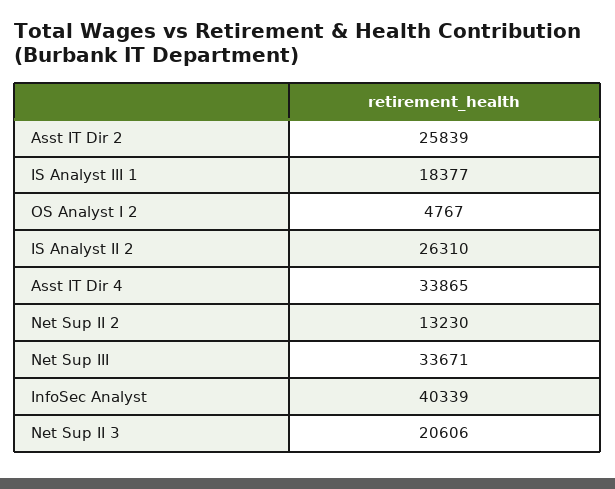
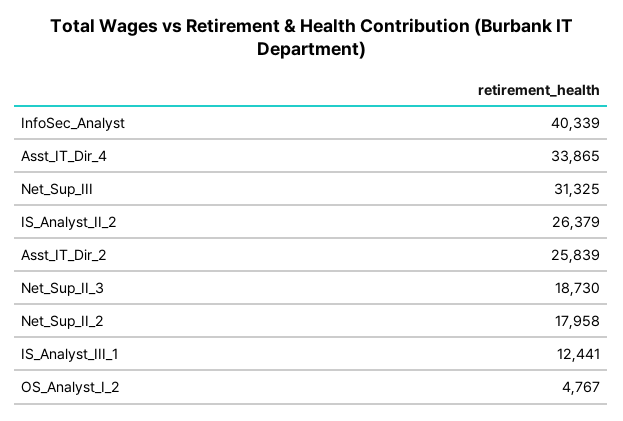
  {
    "Asst IT Dir 2": 25839,
-   "IS Analyst III 1": 18377,
+   "IS Analyst III 1": 12441,
    "OS Analyst I 2": 4767,
-   "IS Analyst II 2": 26310,
+   "IS Analyst II 2": 26379,
    "Asst IT Dir 4": 33865,
-   "Net Sup II 2": 13230,
+   "Net Sup II 2": 17958,
-   "Net Sup III": 33671,
+   "Net Sup III": 31325,
    "InfoSec Analyst": 40339,
-   "Net Sup II 3": 20606
+   "Net Sup II 3": 18730
  }

